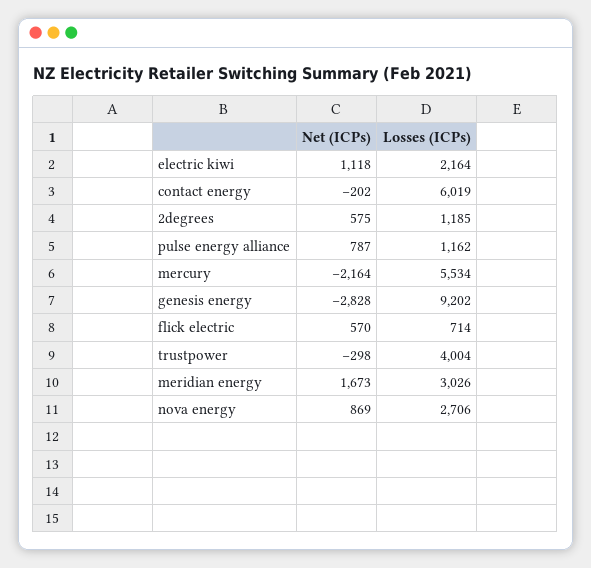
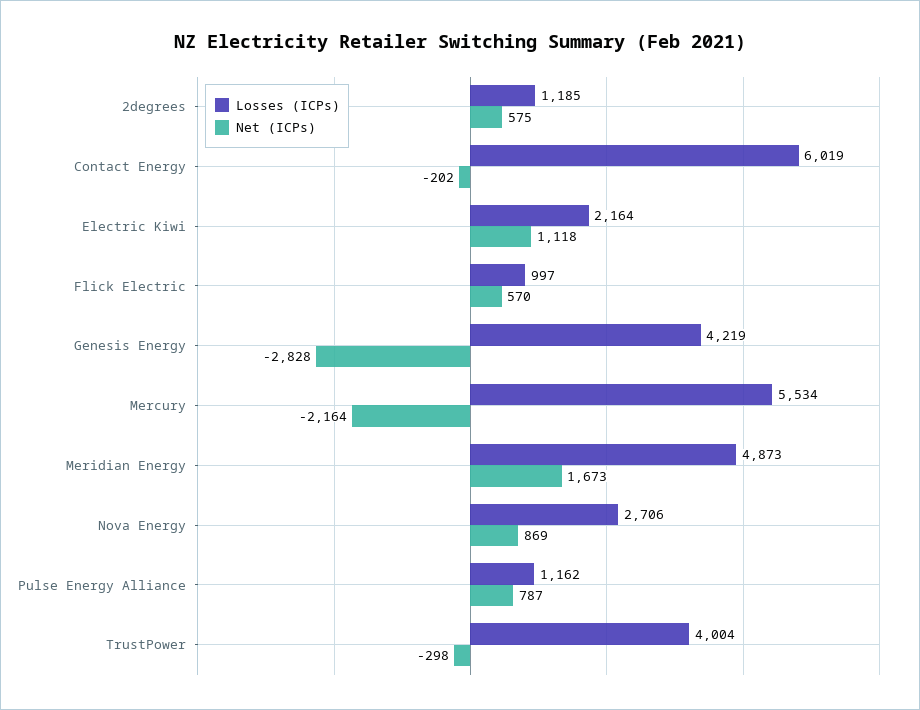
  {
    "Net (ICPs)": {
      "electric kiwi": 1118,
      "contact energy": -202,
      "2degrees": 575,
      "pulse energy alliance": 787,
      "mercury": -2164,
      "genesis energy": -2828,
      "flick electric": 570,
      "trustpower": -298,
      "meridian energy": 1673,
      "nova energy": 869
    },
    "Losses (ICPs)": {
      "electric kiwi": 2164,
      "contact energy": 6019,
      "2degrees": 1185,
      "pulse energy alliance": 1162,
      "mercury": 5534,
-     "genesis energy": 9202,
+     "genesis energy": 4219,
-     "flick electric": 714,
+     "flick electric": 997,
      "trustpower": 4004,
-     "meridian energy": 3026,
+     "meridian energy": 4873,
      "nova energy": 2706
    }
  }

